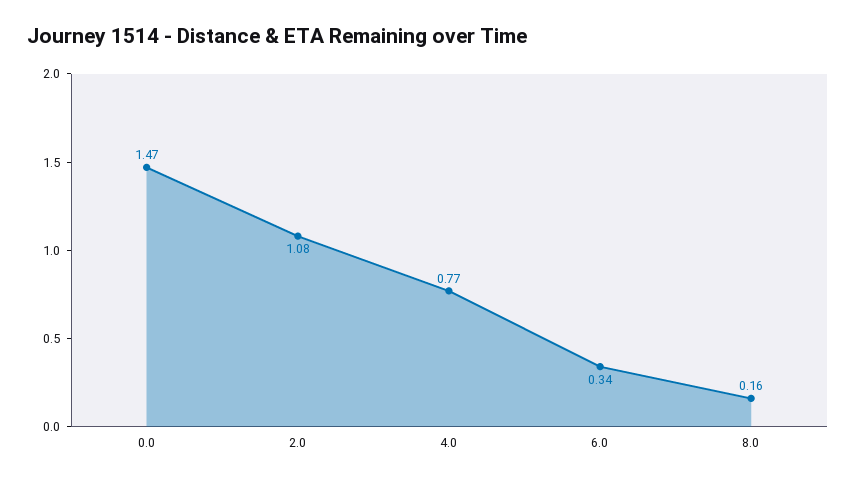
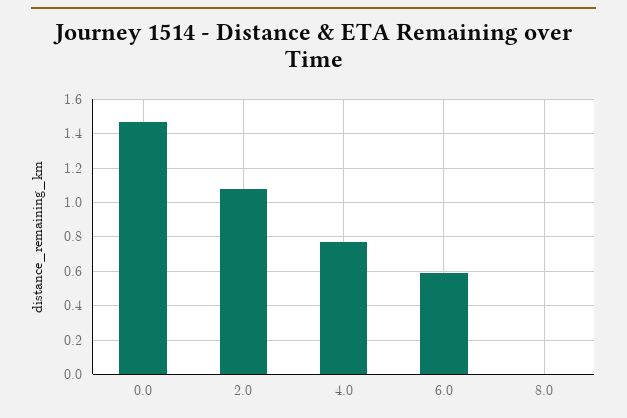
  {
    "0.0": 1.47,
    "2.0": 1.08,
    "4.0": 0.77,
-   "6.0": 0.34,
+   "6.0": 0.6,
-   "8.0": 0.16
+   "8.0": 0
  }

